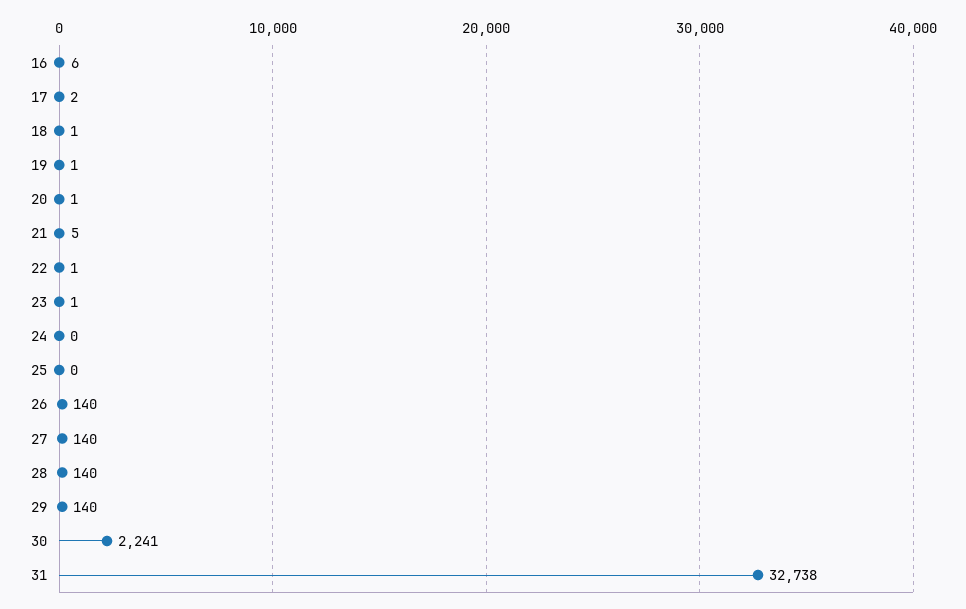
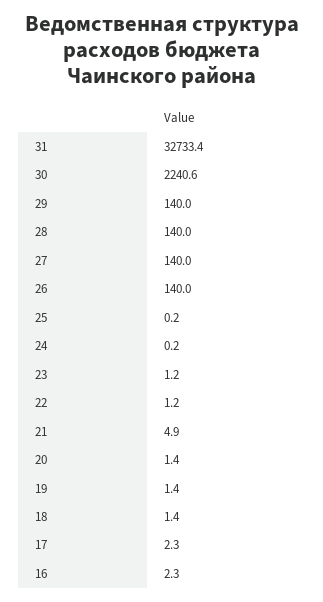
  {
-   "16": 6,
+   "16": 2.3,
    "17": 2.3,
    "18": 1.4,
    "19": 1.4,
    "20": 1.4,
    "21": 4.9,
    "22": 1.2,
    "23": 1.2,
    "24": 0.2,
    "25": 0.2,
    "26": 140,
    "27": 140,
    "28": 140,
    "29": 140,
    "30": 2240.6,
-   "31": 32738
+   "31": 32733.4
  }

